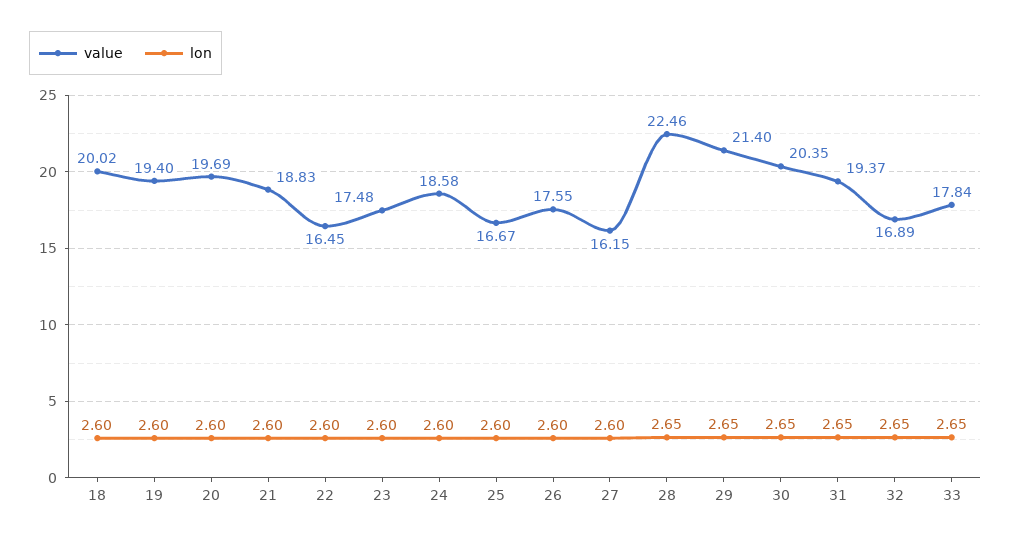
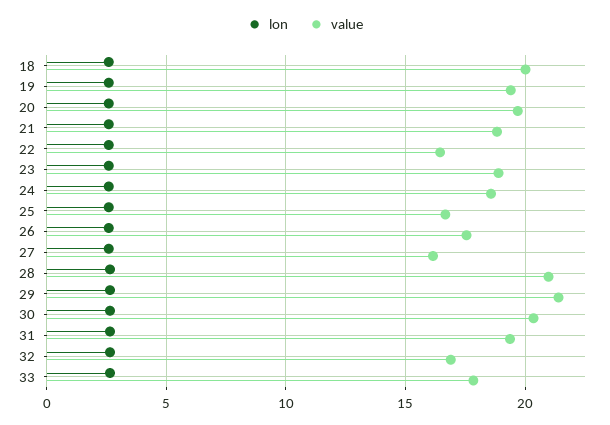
  {
    "value": {
      "18": 20.02,
      "19": 19.4,
      "20": 19.69,
      "21": 18.83,
      "22": 16.45,
-     "23": 17.48,
+     "23": 19,
      "24": 18.58,
      "25": 16.67,
      "26": 17.55,
      "27": 16.15,
-     "28": 22.46,
+     "28": 21,
      "29": 21.4,
      "30": 20.35,
      "31": 19.37,
      "32": 16.89,
      "33": 17.84
    },
    "lon": {
      "18": 2.6,
      "19": 2.6,
      "20": 2.6,
      "21": 2.6,
      "22": 2.6,
      "23": 2.6,
      "24": 2.6,
      "25": 2.6,
      "26": 2.6,
      "27": 2.6,
      "28": 2.65,
      "29": 2.65,
      "30": 2.65,
      "31": 2.65,
      "32": 2.65,
      "33": 2.65
    }
  }

